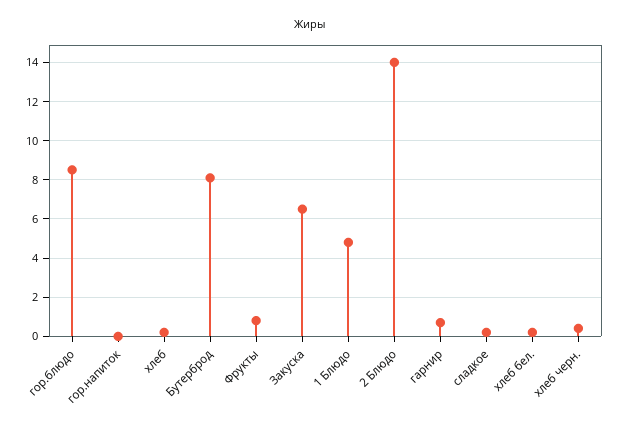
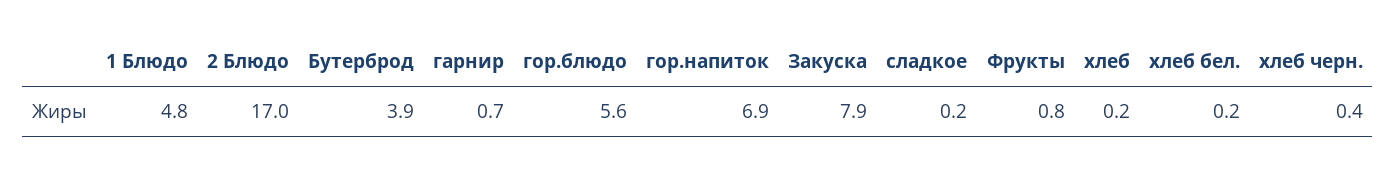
  {
-   "гор.блюдо": 8.5,
+   "гор.блюдо": 5.6,
-   "гор.напиток": 0,
+   "гор.напиток": 6.9,
    "хлеб": 0.2,
-   "Бутерброд": 8,
+   "Бутерброд": 3.9,
    "Фрукты": 0.8,
-   "Закуска": 6.5,
+   "Закуска": 7.9,
    "1 Блюдо": 4.8,
-   "2 Блюдо": 14,
+   "2 Блюдо": 17,
    "гарнир": 0.7,
    "сладкое": 0.2,
    "хлеб бел.": 0.2,
    "хлеб черн.": 0.4
  }

